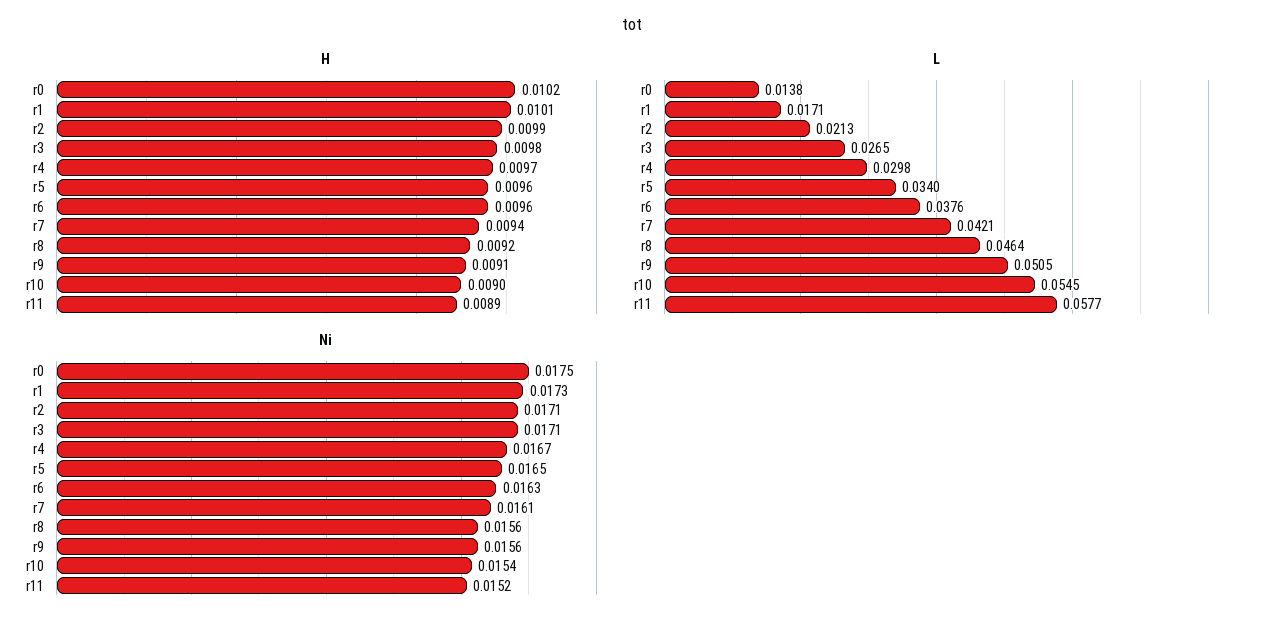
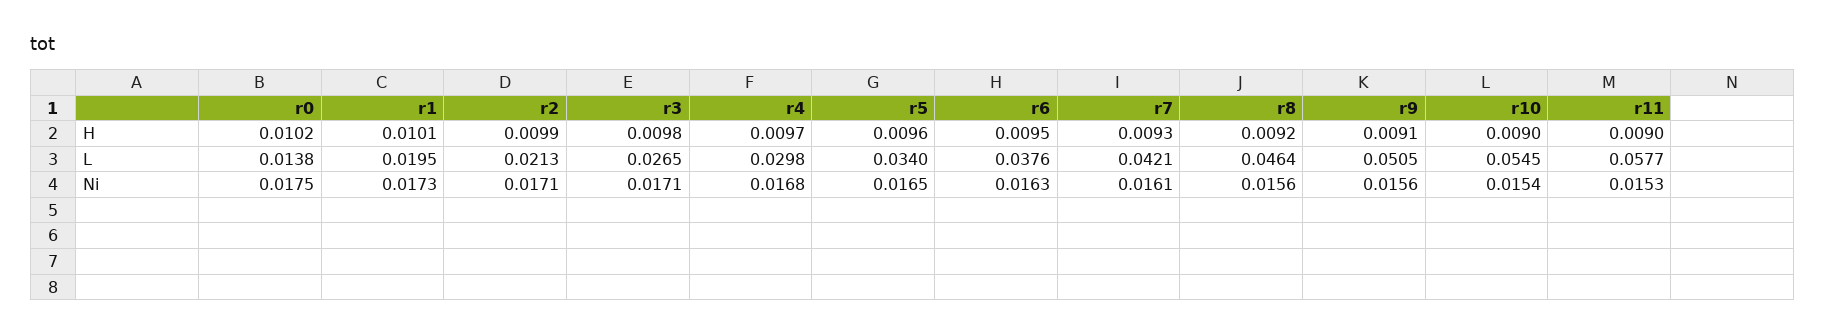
  {
    "H": {
      "r0": 0.0102,
      "r1": 0.0101,
      "r2": 0.0099,
      "r3": 0.0098,
      "r4": 0.0097,
      "r5": 0.0096,
-     "r6": 0.0096,
+     "r6": 0.0095,
-     "r7": 0.0094,
+     "r7": 0.0093,
      "r8": 0.0092,
      "r9": 0.0091,
      "r10": 0.009,
-     "r11": 0.0089
+     "r11": 0.009
    },
    "L": {
      "r0": 0.0138,
-     "r1": 0.0171,
+     "r1": 0.0195,
      "r2": 0.0213,
      "r3": 0.0265,
      "r4": 0.0298,
      "r5": 0.034,
      "r6": 0.0376,
      "r7": 0.0421,
      "r8": 0.0464,
      "r9": 0.0505,
      "r10": 0.0545,
      "r11": 0.0577
    },
    "Ni": {
      "r0": 0.0175,
      "r1": 0.0173,
      "r2": 0.0171,
      "r3": 0.0171,
-     "r4": 0.0167,
+     "r4": 0.0168,
      "r5": 0.0165,
      "r6": 0.0163,
      "r7": 0.0161,
      "r8": 0.0156,
      "r9": 0.0156,
      "r10": 0.0154,
-     "r11": 0.0152
+     "r11": 0.0153
    }
  }

